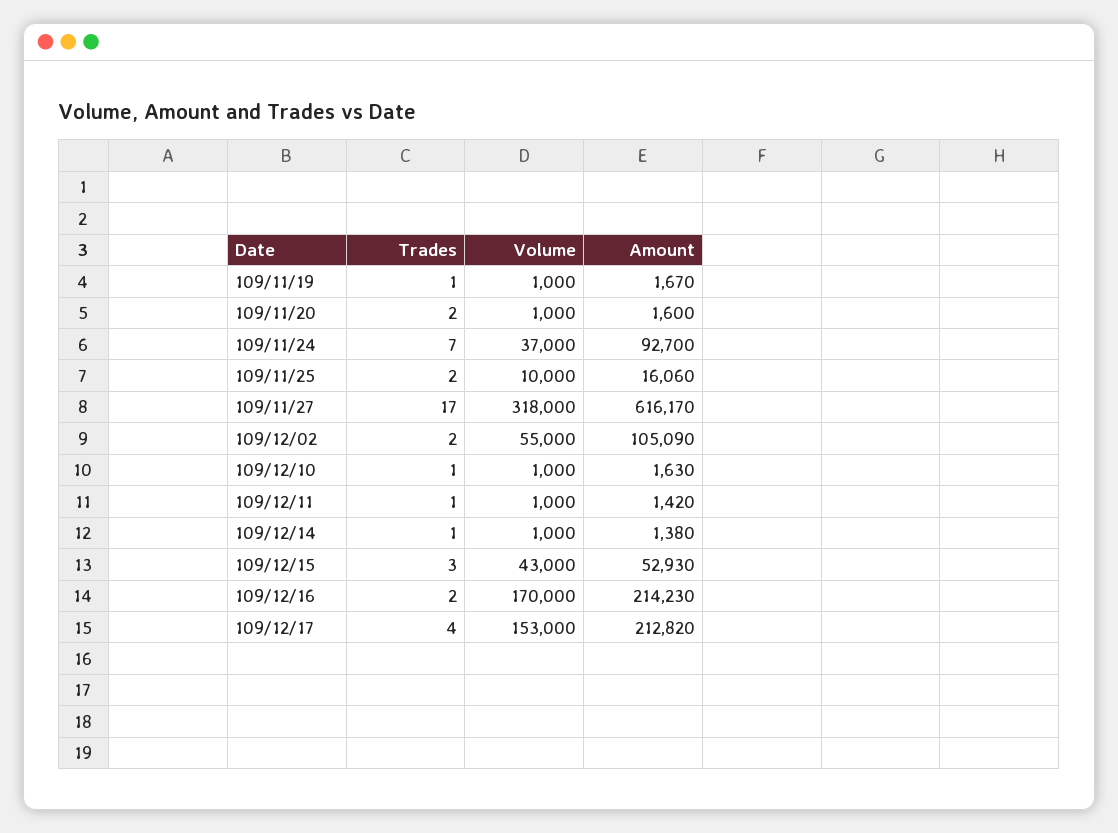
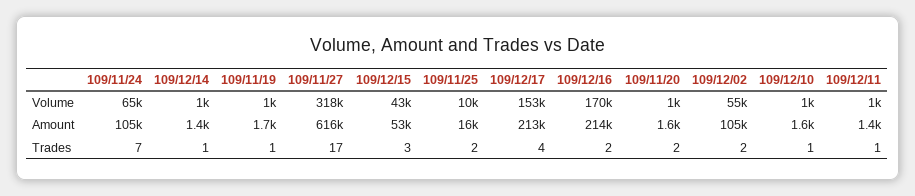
  {
    "Trades": {
      "109/11/19": 1,
      "109/11/20": 2,
      "109/11/24": 7,
      "109/11/25": 2,
      "109/11/27": 17,
      "109/12/02": 2,
      "109/12/10": 1,
      "109/12/11": 1,
      "109/12/14": 1,
      "109/12/15": 3,
      "109/12/16": 2,
      "109/12/17": 4
    },
    "Volume": {
      "109/11/19": 1000,
      "109/11/20": 1000,
-     "109/11/24": 37000,
+     "109/11/24": 65000,
      "109/11/25": 10000,
      "109/11/27": 318000,
      "109/12/02": 55000,
      "109/12/10": 1000,
      "109/12/11": 1000,
      "109/12/14": 1000,
      "109/12/15": 43000,
      "109/12/16": 170000,
      "109/12/17": 153000
    },
    "Amount": {
      "109/11/19": 1670,
      "109/11/20": 1600,
-     "109/11/24": 92700,
+     "109/11/24": 105000,
      "109/11/25": 16060,
      "109/11/27": 616170,
      "109/12/02": 105090,
      "109/12/10": 1630,
      "109/12/11": 1420,
      "109/12/14": 1380,
      "109/12/15": 52930,
      "109/12/16": 214230,
      "109/12/17": 212820
    }
  }

